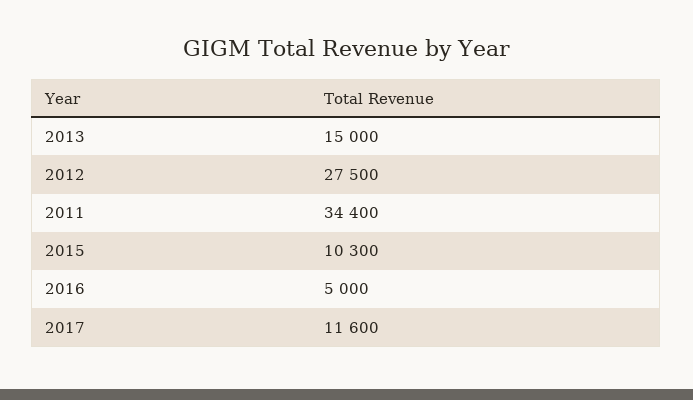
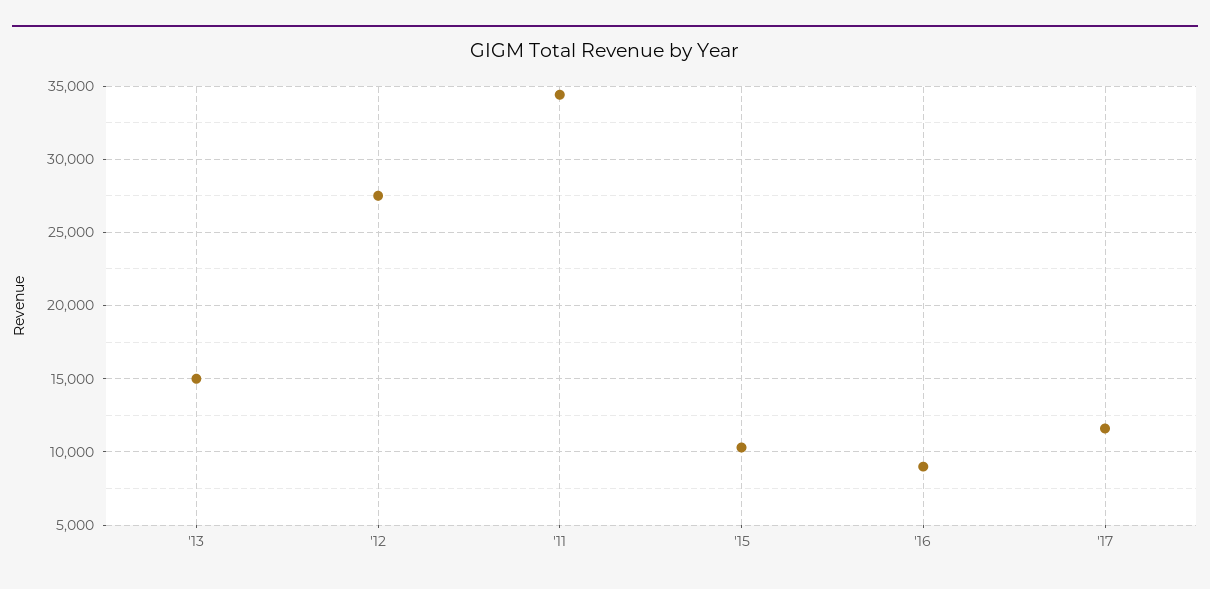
  {
    "2013": 15000,
    "2012": 27500,
    "2011": 34400,
    "2015": 10300,
-   "2016": 5000,
+   "2016": 9000,
    "2017": 11600
  }

